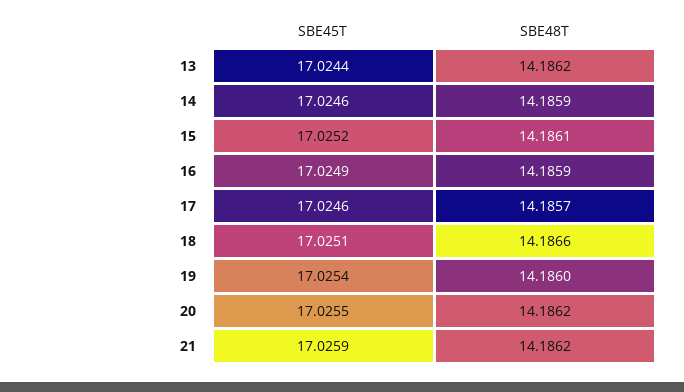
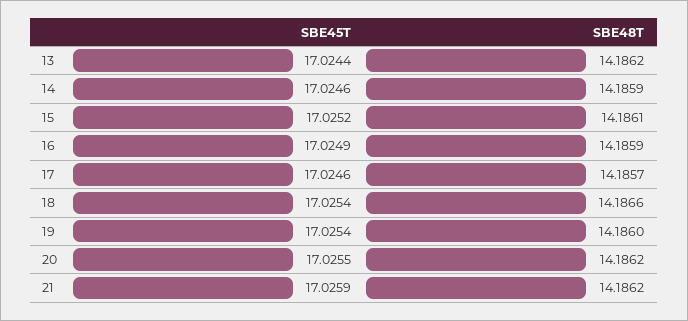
  {
    "SBE45T": {
      "13": 17.0244,
      "14": 17.0246,
      "15": 17.0252,
      "16": 17.0249,
      "17": 17.0246,
-     "18": 17.0251,
+     "18": 17.0254,
      "19": 17.0254,
      "20": 17.0255,
      "21": 17.0259
    },
    "SBE48T": {
      "13": 14.1862,
      "14": 14.1859,
      "15": 14.1861,
      "16": 14.1859,
      "17": 14.1857,
      "18": 14.1866,
      "19": 14.186,
      "20": 14.1862,
      "21": 14.1862
    }
  }

